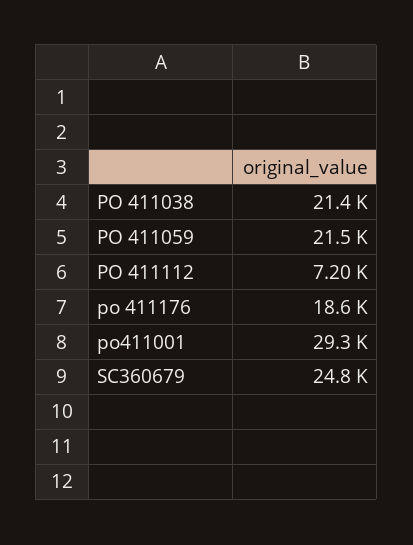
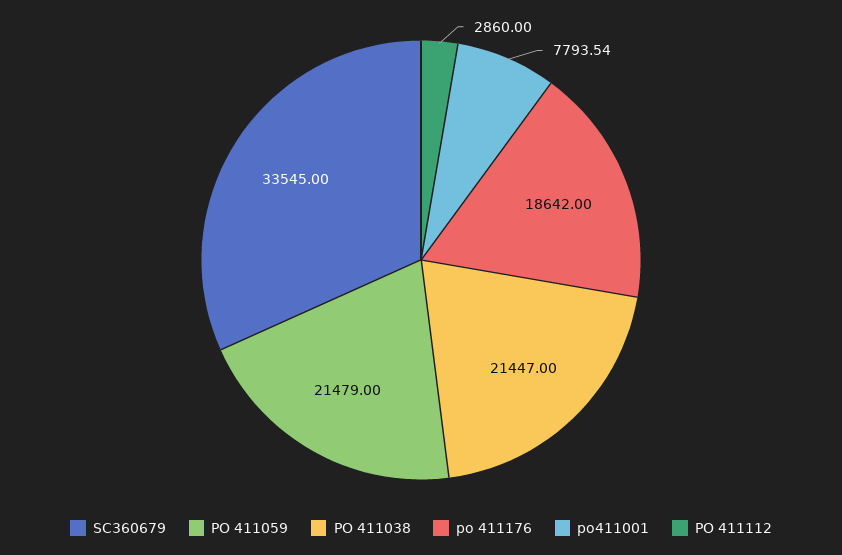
  {
    "PO 411038": 21447,
    "PO 411059": 21479,
-   "PO 411112": 7200,
+   "PO 411112": 2860,
    "po 411176": 18642,
-   "po411001": 29300,
+   "po411001": 7793.54,
-   "SC360679": 24800
+   "SC360679": 33545
  }

